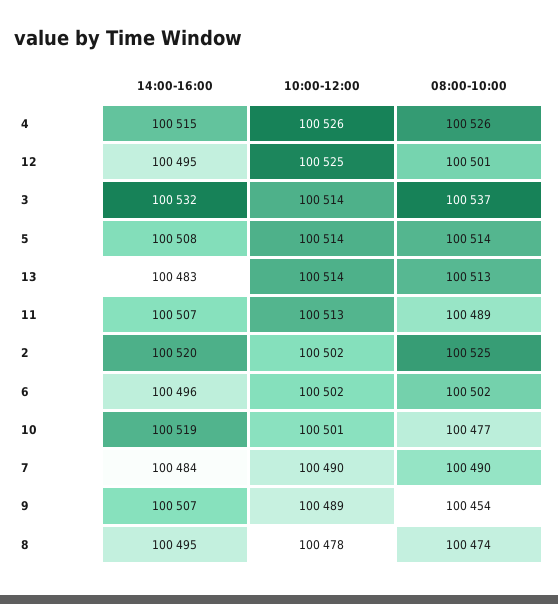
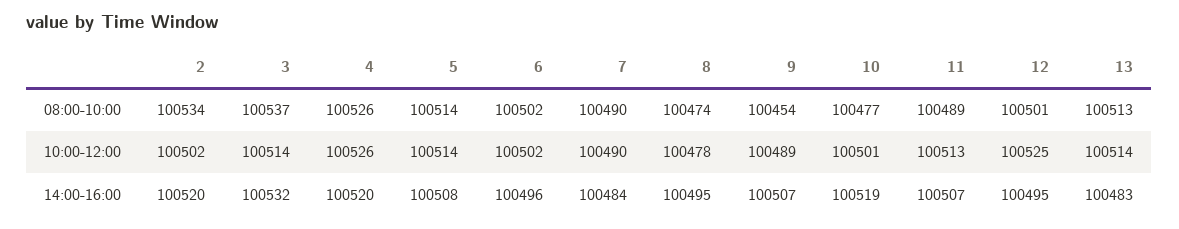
  {
    "14:00-16:00": {
-     "4": 100515,
+     "4": 100520,
      "12": 100495,
      "3": 100532,
      "5": 100508,
      "13": 100483,
      "11": 100507,
      "2": 100520,
      "6": 100496,
      "10": 100519,
      "7": 100484,
      "9": 100507,
      "8": 100495
    },
    "10:00-12:00": {
      "4": 100526,
      "12": 100525,
      "3": 100514,
      "5": 100514,
      "13": 100514,
      "11": 100513,
      "2": 100502,
      "6": 100502,
      "10": 100501,
      "7": 100490,
      "9": 100489,
      "8": 100478
    },
    "08:00-10:00": {
      "4": 100526,
      "12": 100501,
      "3": 100537,
      "5": 100514,
      "13": 100513,
      "11": 100489,
-     "2": 100525,
+     "2": 100534,
      "6": 100502,
      "10": 100477,
      "7": 100490,
      "9": 100454,
      "8": 100474
    }
  }

